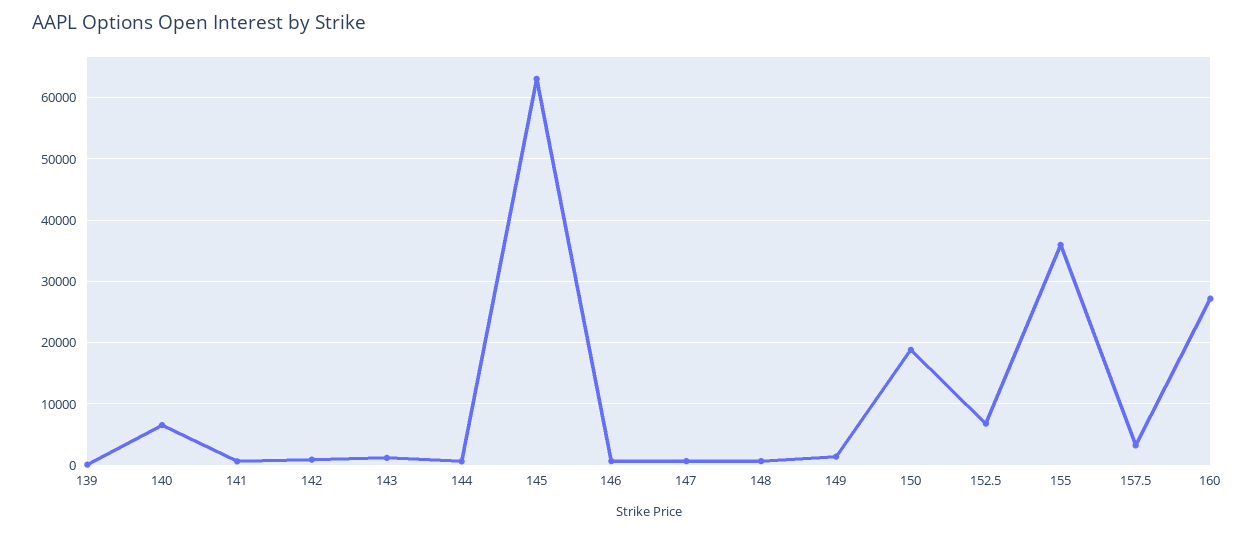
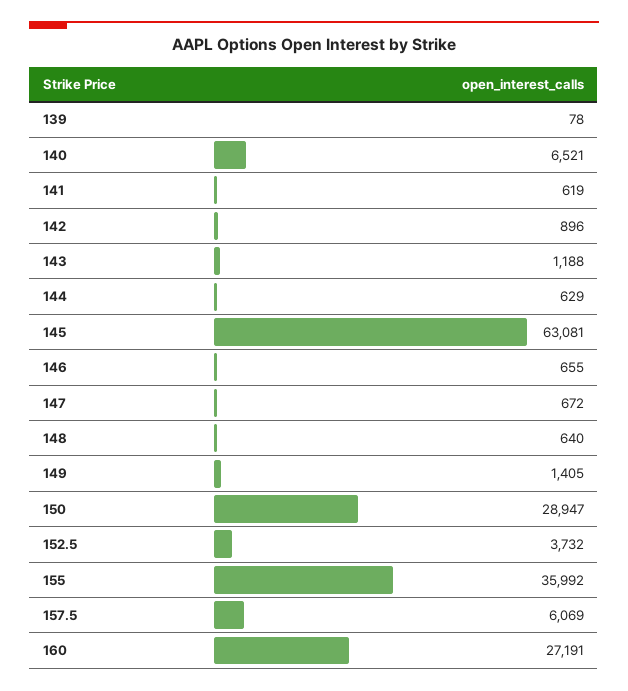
  {
    "139": 78,
    "140": 6521,
    "141": 619,
    "142": 896,
    "143": 1188,
    "144": 629,
    "145": 63081,
    "146": 655,
    "147": 672,
    "148": 640,
    "149": 1405,
-   "150": 19000,
+   "150": 28947,
-   "152.5": 7000,
+   "152.5": 3732,
    "155": 35992,
-   "157.5": 3000,
+   "157.5": 6069,
    "160": 27191
  }

